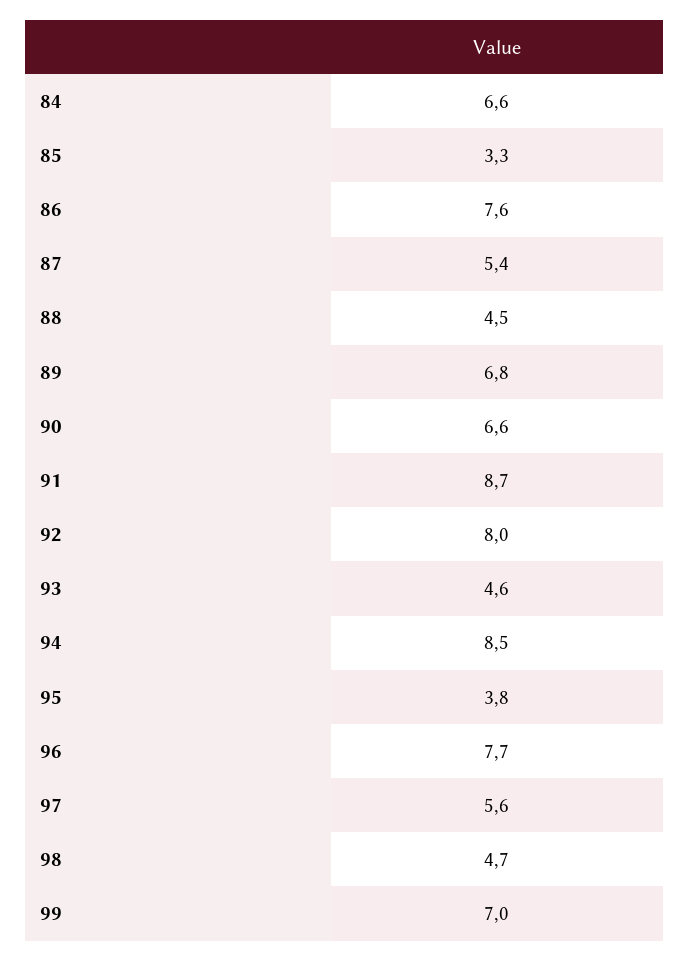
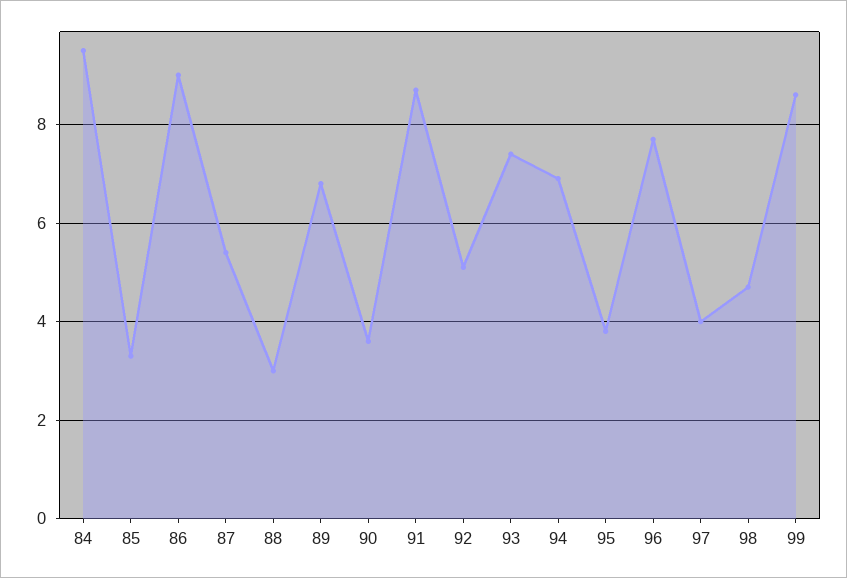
  {
-   "84": 6.6,
+   "84": 9.5,
    "85": 3.3,
-   "86": 7.6,
+   "86": 9,
    "87": 5.4,
-   "88": 4.5,
+   "88": 3,
    "89": 6.8,
-   "90": 6.6,
+   "90": 3.5,
    "91": 8.7,
-   "92": 8,
+   "92": 5,
-   "93": 4.6,
+   "93": 7.5,
-   "94": 8.5,
+   "94": 7,
    "95": 3.8,
    "96": 7.7,
-   "97": 5.6,
+   "97": 4,
    "98": 4.7,
-   "99": 7
+   "99": 8.5
  }

